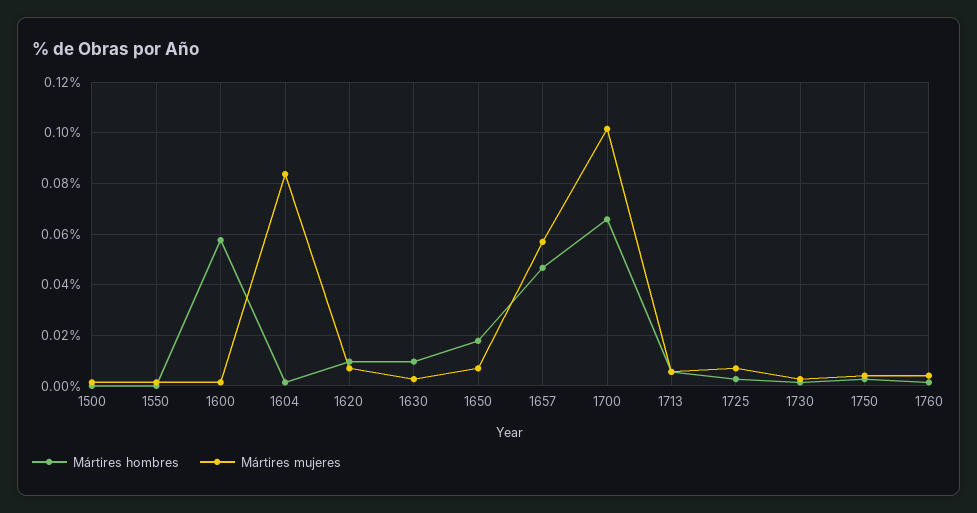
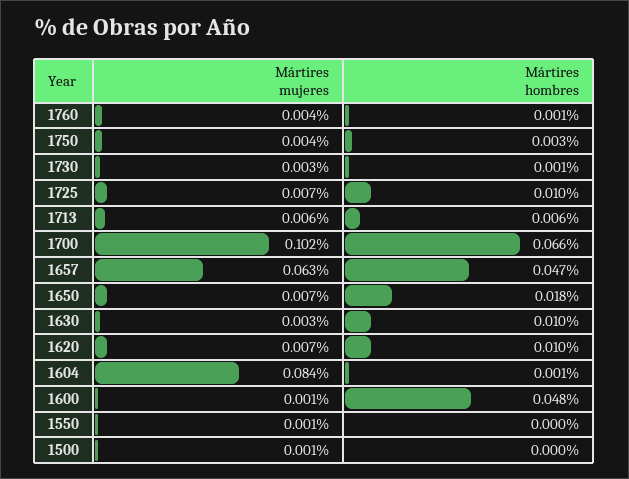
  {
    "Mártires hombres": {
      "1500": 0,
      "1550": 0,
-     "1600": 0.0575,
+     "1600": 0.048,
      "1604": 0.001,
      "1620": 0.01,
      "1630": 0.01,
      "1650": 0.018,
      "1657": 0.047,
      "1700": 0.066,
      "1713": 0.006,
-     "1725": 0.0025,
+     "1725": 0.01,
      "1730": 0.001,
      "1750": 0.003,
      "1760": 0.001
    },
    "Mártires mujeres": {
      "1500": 0.001,
      "1550": 0.001,
      "1600": 0.001,
      "1604": 0.084,
      "1620": 0.007,
      "1630": 0.003,
      "1650": 0.007,
-     "1657": 0.0575,
+     "1657": 0.063,
      "1700": 0.102,
      "1713": 0.006,
      "1725": 0.007,
      "1730": 0.003,
      "1750": 0.004,
      "1760": 0.004
    }
  }

